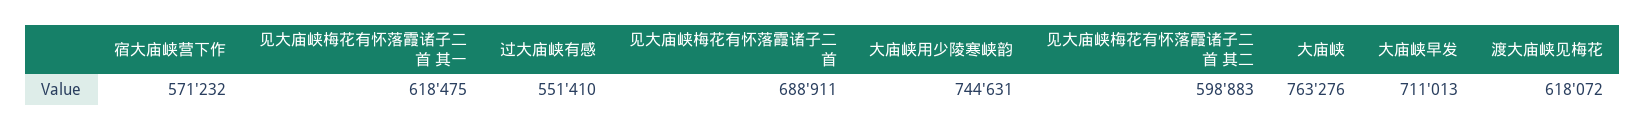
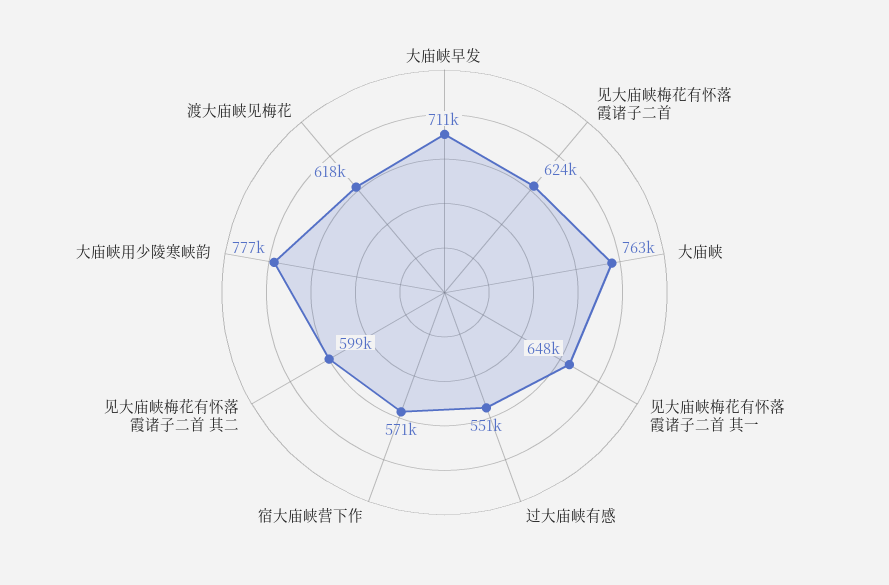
  {
    "宿大庙峡营下作": 571232,
-   "见大庙峡梅花有怀落霞诸子二首 其一": 618475,
+   "见大庙峡梅花有怀落霞诸子二首 其一": 648000,
    "过大庙峡有感": 551410,
-   "见大庙峡梅花有怀落霞诸子二首": 688911,
+   "见大庙峡梅花有怀落霞诸子二首": 624000,
-   "大庙峡用少陵寒峡韵": 744631,
+   "大庙峡用少陵寒峡韵": 777000,
    "见大庙峡梅花有怀落霞诸子二首 其二": 598883,
    "大庙峡": 763276,
    "大庙峡早发": 711013,
    "渡大庙峡见梅花": 618072
  }

